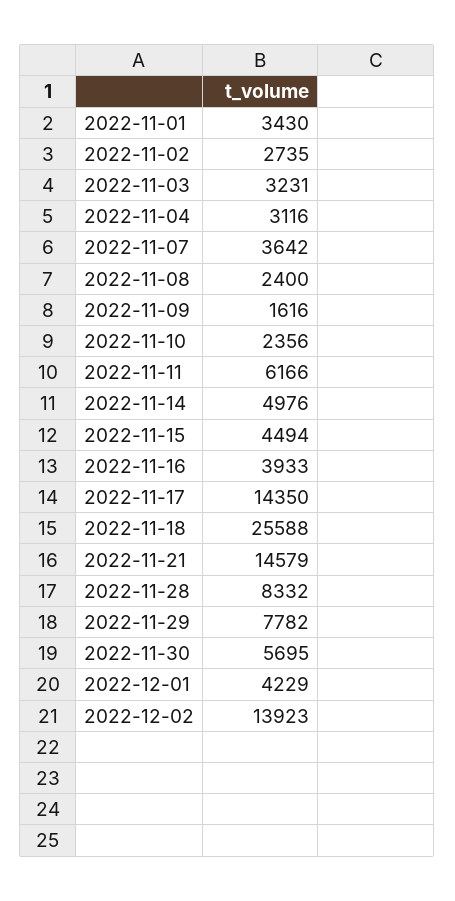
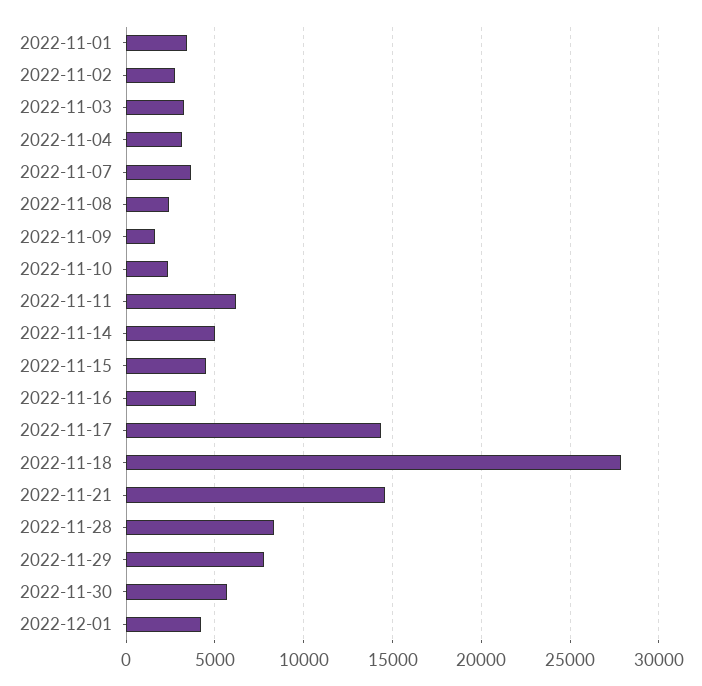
  {
    "2022-11-01": 3430,
    "2022-11-02": 2735,
    "2022-11-03": 3231,
    "2022-11-04": 3116,
    "2022-11-07": 3642,
    "2022-11-08": 2400,
    "2022-11-09": 1616,
    "2022-11-10": 2356,
    "2022-11-11": 6166,
    "2022-11-14": 4976,
    "2022-11-15": 4494,
    "2022-11-16": 3933,
    "2022-11-17": 14350,
-   "2022-11-18": 25588,
+   "2022-11-18": 28000,
    "2022-11-21": 14579,
    "2022-11-28": 8332,
    "2022-11-29": 7782,
    "2022-11-30": 5695,
-   "2022-12-01": 4229,
+   "2022-12-01": 4229
-   "2022-12-02": 13923
  }

